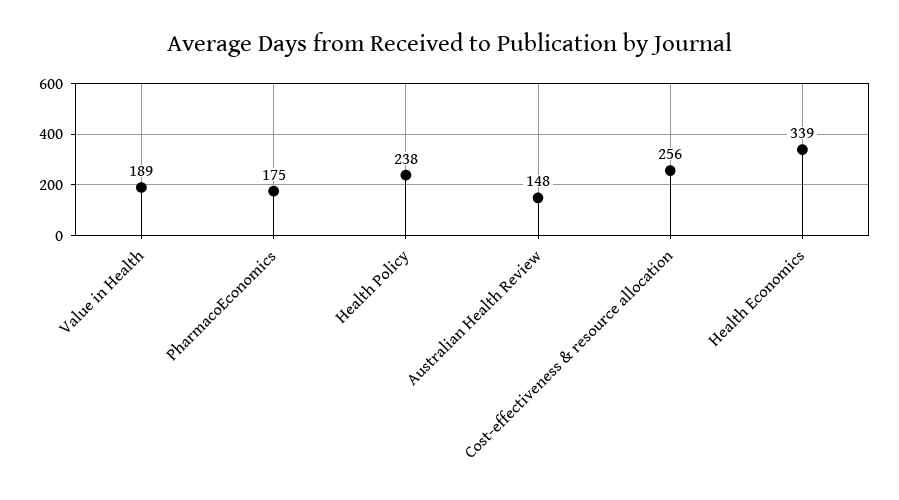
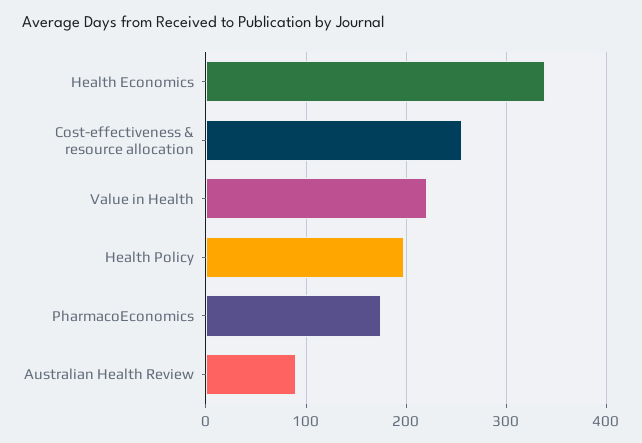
  {
-   "Value in Health": 189,
+   "Value in Health": 220,
    "PharmacoEconomics": 175,
-   "Health Policy": 238,
+   "Health Policy": 200,
-   "Australian Health Review": 148,
+   "Australian Health Review": 90,
    "Cost-effectiveness & resource allocation": 256,
    "Health Economics": 339
  }

